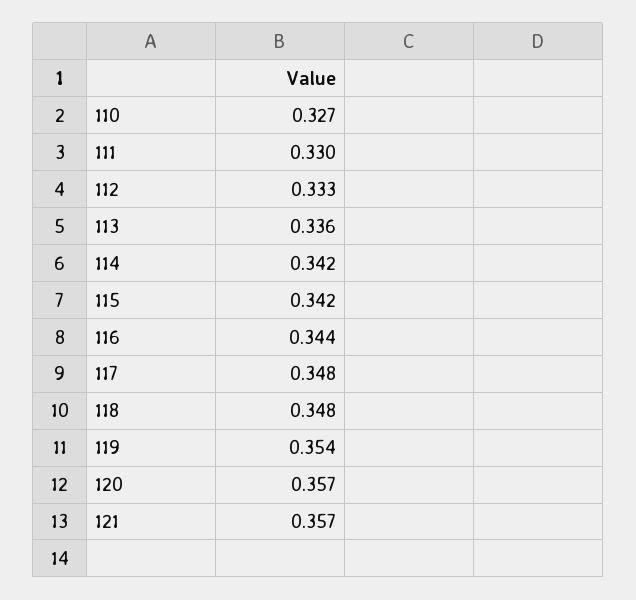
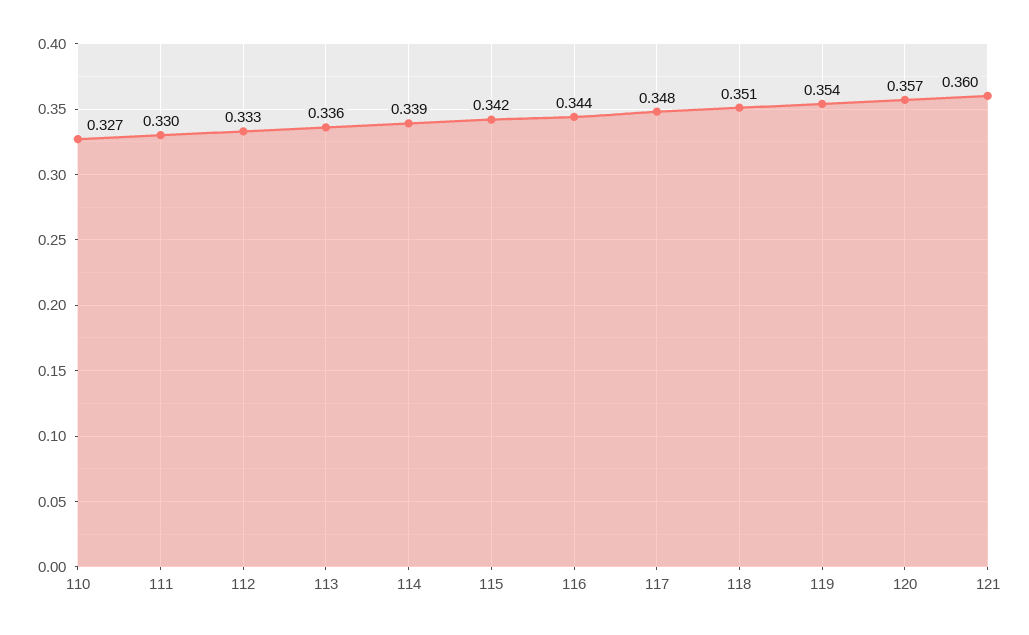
  {
    "110": 0.327,
    "111": 0.33,
    "112": 0.333,
    "113": 0.336,
-   "114": 0.342,
+   "114": 0.339,
    "115": 0.342,
    "116": 0.344,
    "117": 0.348,
-   "118": 0.348,
+   "118": 0.351,
    "119": 0.354,
    "120": 0.357,
-   "121": 0.357
+   "121": 0.36
  }

